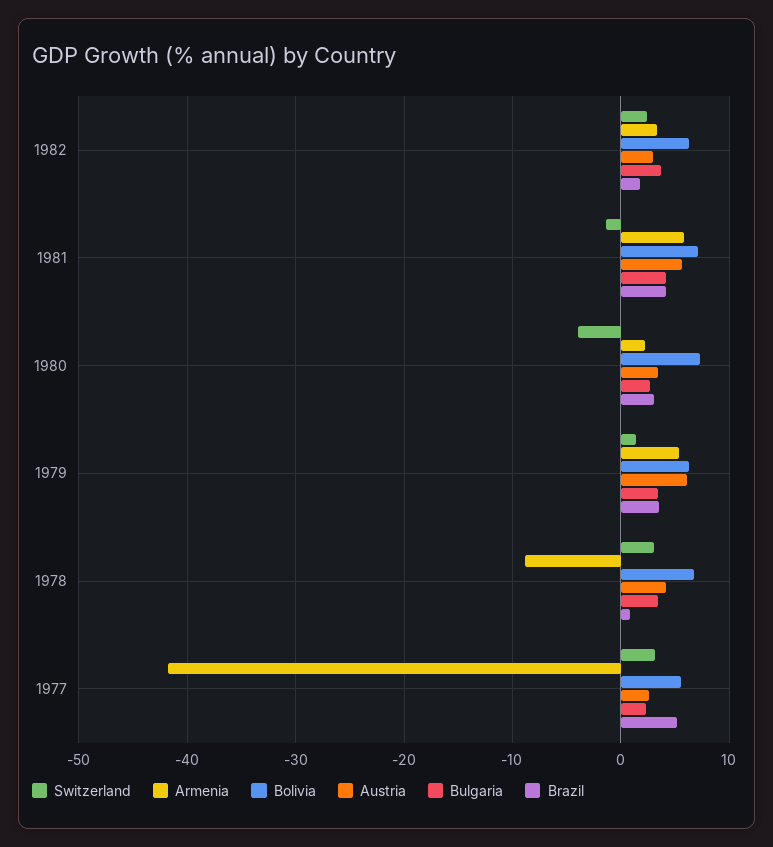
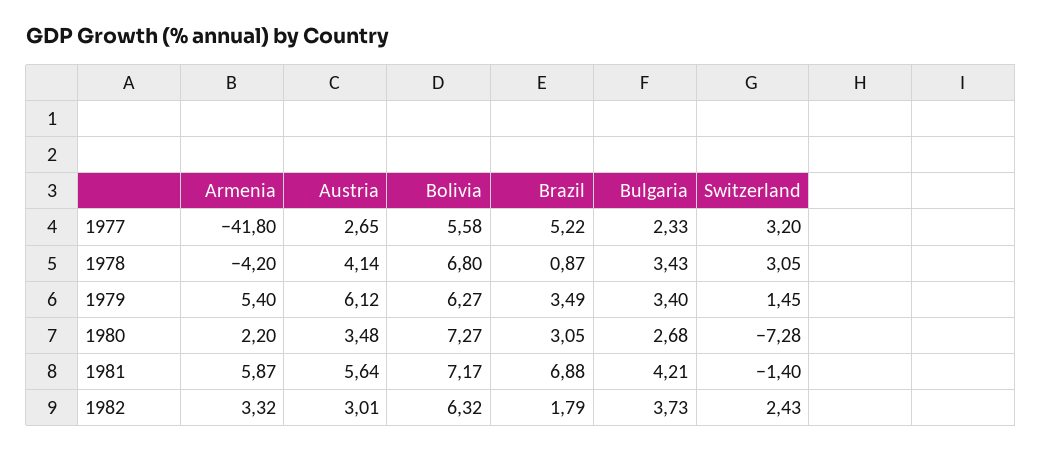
  {
    "Switzerland": {
      "1982": 2.43,
      "1981": -1.4,
-     "1980": -4,
+     "1980": -7.28,
      "1979": 1.45,
      "1978": 3.05,
      "1977": 3.2
    },
    "Armenia": {
      "1982": 3.32,
      "1981": 5.87,
      "1980": 2.2,
      "1979": 5.4,
-     "1978": -9,
+     "1978": -4.2,
      "1977": -41.8
    },
    "Bolivia": {
      "1982": 6.32,
      "1981": 7.17,
      "1980": 7.27,
      "1979": 6.27,
      "1978": 6.8,
      "1977": 5.58
    },
    "Austria": {
      "1982": 3.01,
      "1981": 5.64,
      "1980": 3.48,
      "1979": 6.12,
      "1978": 4.14,
      "1977": 2.65
    },
    "Bulgaria": {
      "1982": 3.73,
      "1981": 4.21,
      "1980": 2.68,
      "1979": 3.4,
      "1978": 3.43,
      "1977": 2.33
    },
    "Brazil": {
      "1982": 1.79,
-     "1981": 4,
+     "1981": 6.88,
      "1980": 3.05,
      "1979": 3.49,
      "1978": 0.87,
      "1977": 5.22
    }
  }

